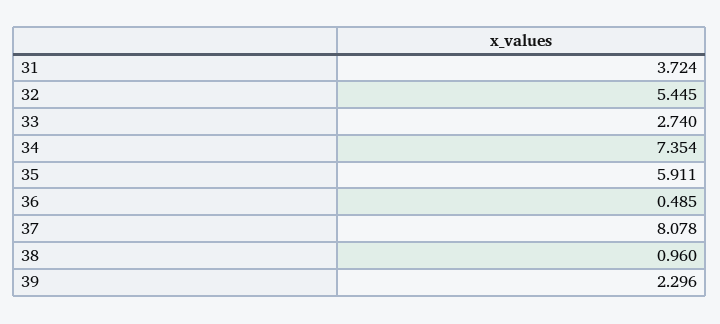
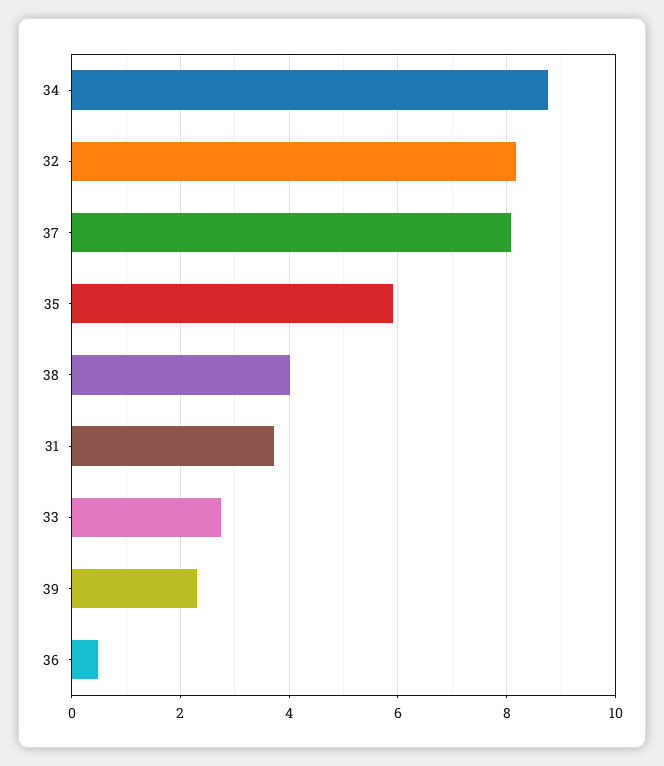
  {
    "31": 3.724,
-   "32": 5.445,
+   "32": 8.2,
    "33": 2.74,
-   "34": 7.354,
+   "34": 8.8,
    "35": 5.911,
    "36": 0.485,
    "37": 8.078,
-   "38": 0.96,
+   "38": 4,
    "39": 2.296
  }

